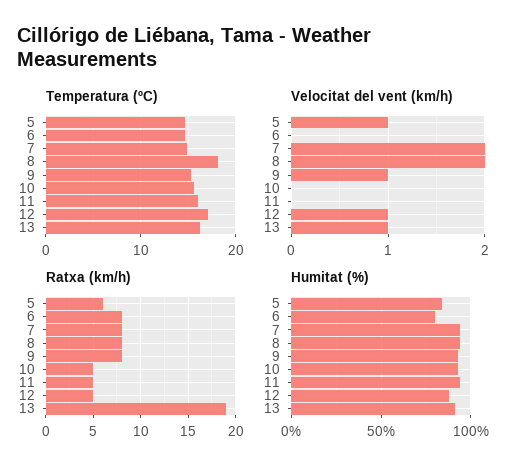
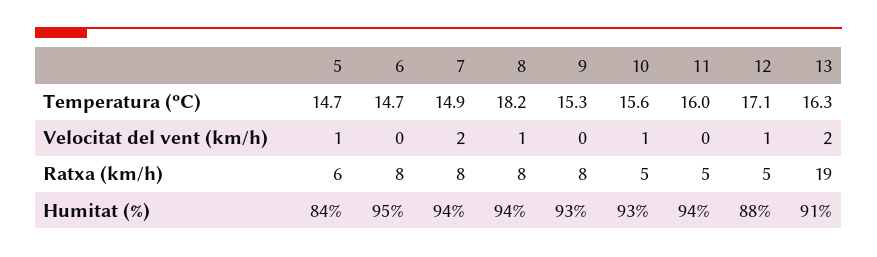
  {
    "Temperatura (ºC)": {
      "5": 14.7,
      "6": 14.7,
      "7": 14.9,
      "8": 18.2,
      "9": 15.3,
      "10": 15.6,
      "11": 16,
      "12": 17.1,
      "13": 16.3
    },
    "Velocitat del vent (km/h)": {
      "5": 1,
      "6": 0,
      "7": 2,
-     "8": 2,
+     "8": 1,
-     "9": 1,
+     "9": 0,
-     "10": 0,
+     "10": 1,
      "11": 0,
      "12": 1,
-     "13": 1
+     "13": 2
    },
    "Ratxa (km/h)": {
      "5": 6,
      "6": 8,
      "7": 8,
      "8": 8,
      "9": 8,
      "10": 5,
      "11": 5,
      "12": 5,
      "13": 19
    },
    "Humitat (%)": {
      "5": 84,
-     "6": 80,
+     "6": 95,
      "7": 94,
      "8": 94,
      "9": 93,
      "10": 93,
      "11": 94,
      "12": 88,
      "13": 91
    }
  }

